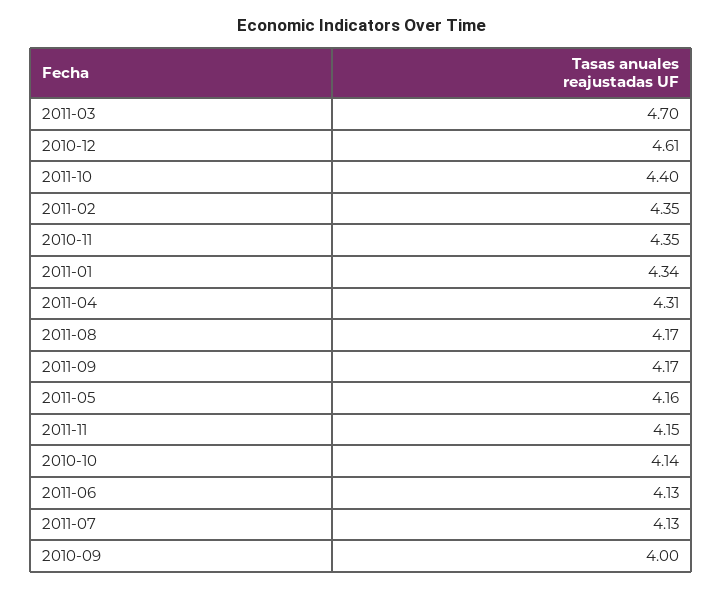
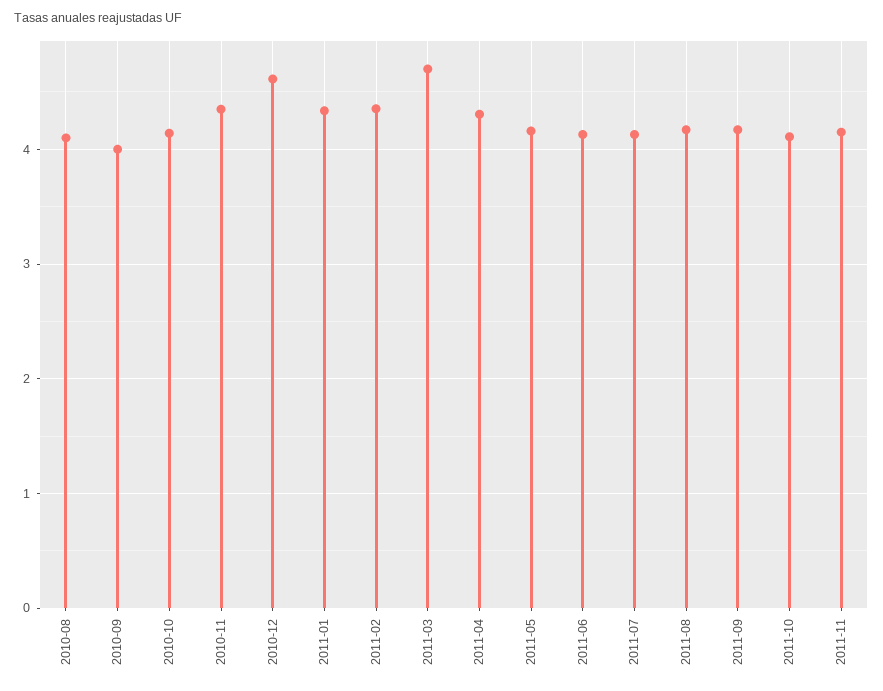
  {
    "2011-03": 4.7,
    "2010-12": 4.61,
-   "2011-10": 4.4,
+   "2011-10": 4.1,
    "2011-02": 4.35,
    "2010-11": 4.35,
    "2011-01": 4.34,
    "2011-04": 4.31,
    "2011-08": 4.17,
    "2011-09": 4.17,
    "2011-05": 4.16,
    "2011-11": 4.15,
    "2010-10": 4.14,
    "2011-06": 4.13,
    "2011-07": 4.13,
-   "2010-09": 4
+   "2010-09": 4,
+   "2010-08": 4.1
  }

